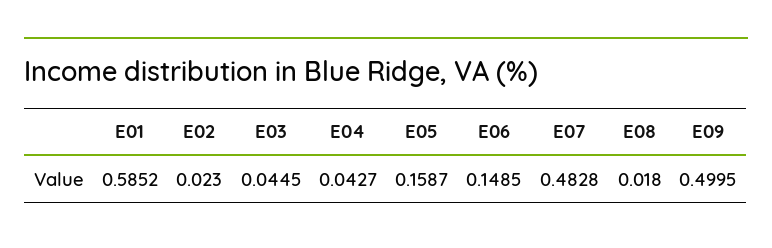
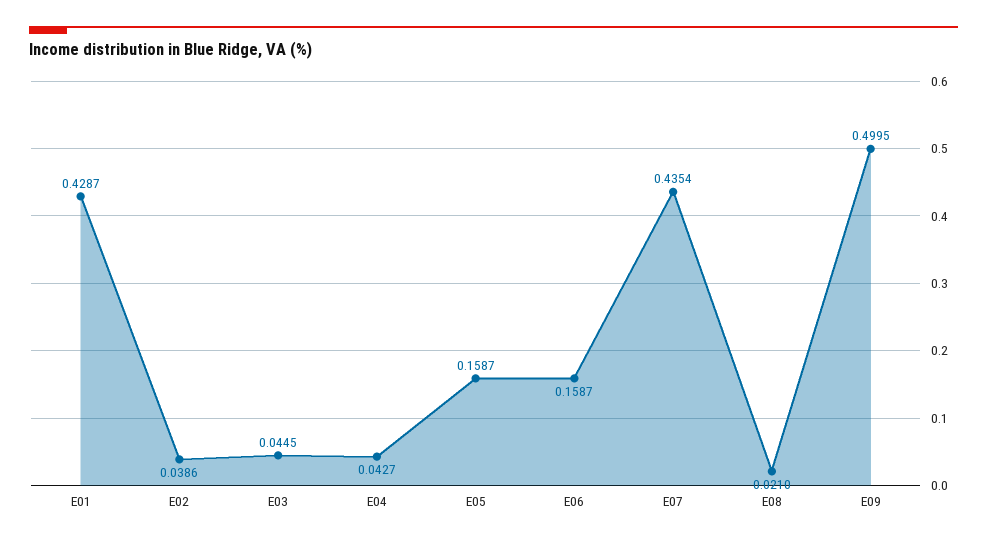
  {
-   "E01": 0.5852,
+   "E01": 0.4287,
-   "E02": 0.023,
+   "E02": 0.0386,
    "E03": 0.0445,
    "E04": 0.0427,
    "E05": 0.1587,
-   "E06": 0.1485,
+   "E06": 0.1587,
-   "E07": 0.4828,
+   "E07": 0.4354,
-   "E08": 0.018,
+   "E08": 0.021,
    "E09": 0.4995
  }

